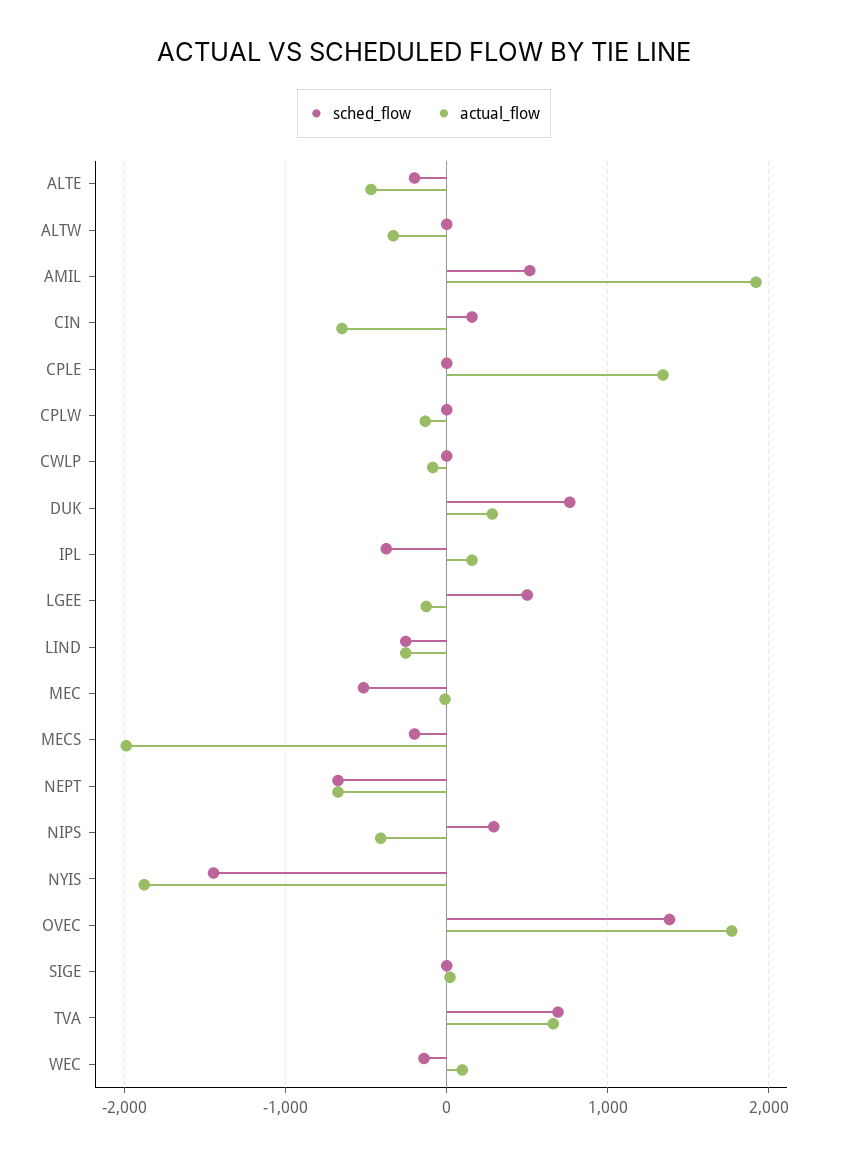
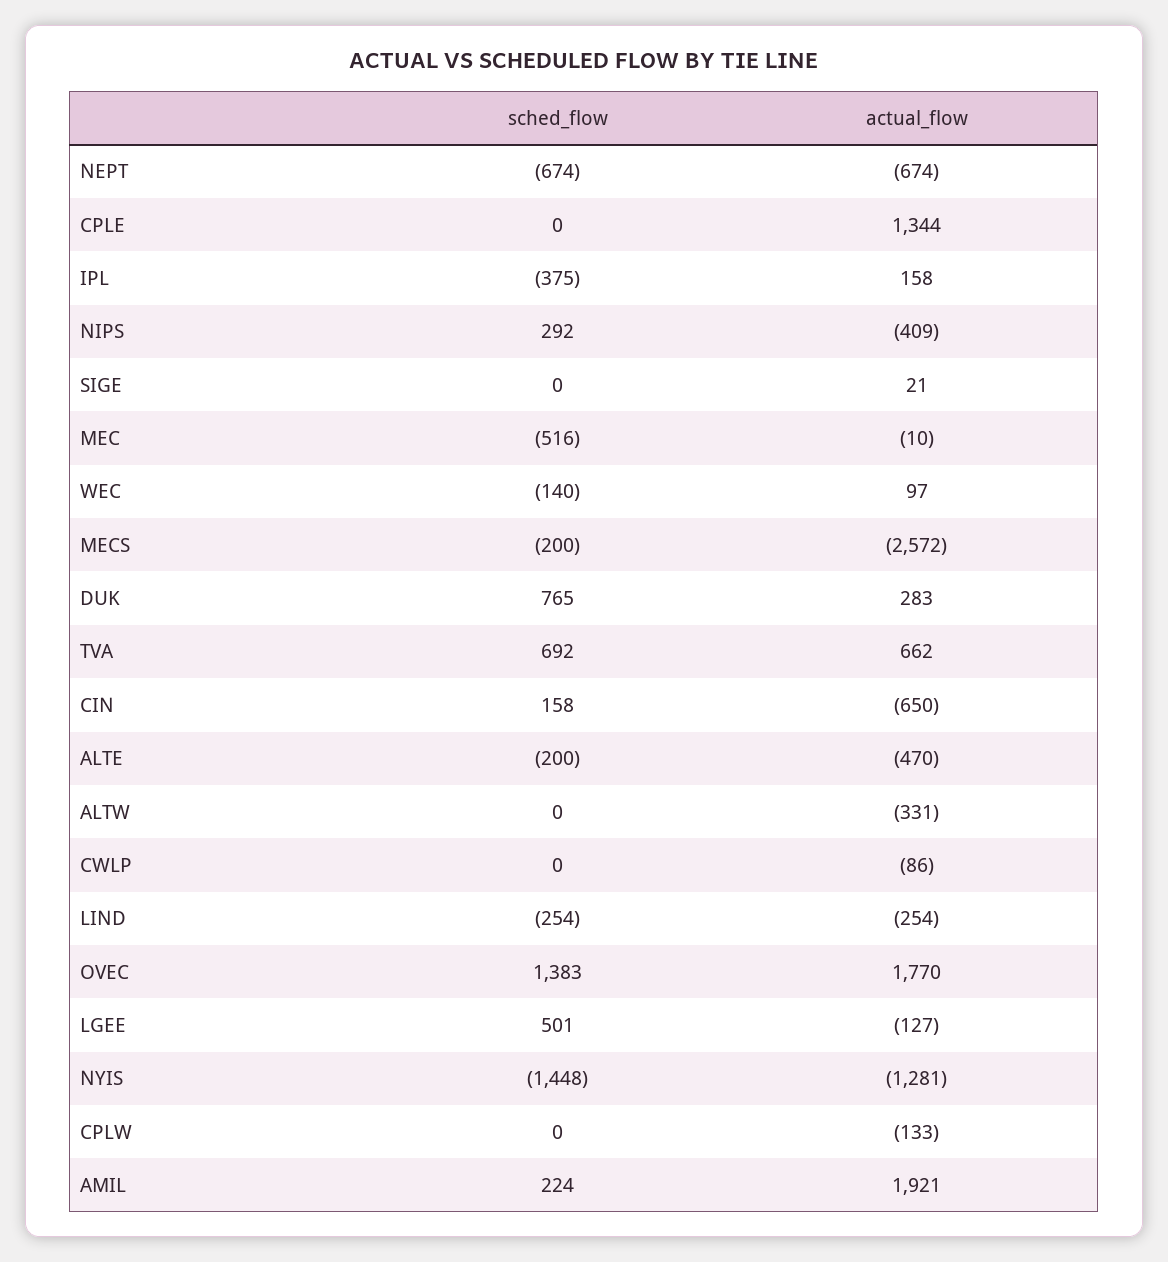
  {
    "sched_flow": {
      "ALTE": -200,
      "ALTW": 0,
-     "AMIL": 500,
+     "AMIL": 224,
      "CIN": 158,
      "CPLE": 0,
      "CPLW": 0,
      "CWLP": 0,
      "DUK": 765,
      "IPL": -375,
      "LGEE": 501,
      "LIND": -254,
      "MEC": -516,
      "MECS": -200,
      "NEPT": -674,
      "NIPS": 292,
      "NYIS": -1448,
      "OVEC": 1383,
      "SIGE": 0,
      "TVA": 692,
      "WEC": -140
    },
    "actual_flow": {
      "ALTE": -470,
      "ALTW": -331,
      "AMIL": 1921,
      "CIN": -650,
      "CPLE": 1344,
      "CPLW": -133,
      "CWLP": -86,
      "DUK": 283,
      "IPL": 158,
      "LGEE": -127,
      "LIND": -254,
      "MEC": -10,
-     "MECS": -2000,
+     "MECS": -2572,
      "NEPT": -674,
      "NIPS": -409,
-     "NYIS": -1900,
+     "NYIS": -1281,
      "OVEC": 1770,
      "SIGE": 21,
      "TVA": 662,
      "WEC": 97
    }
  }

